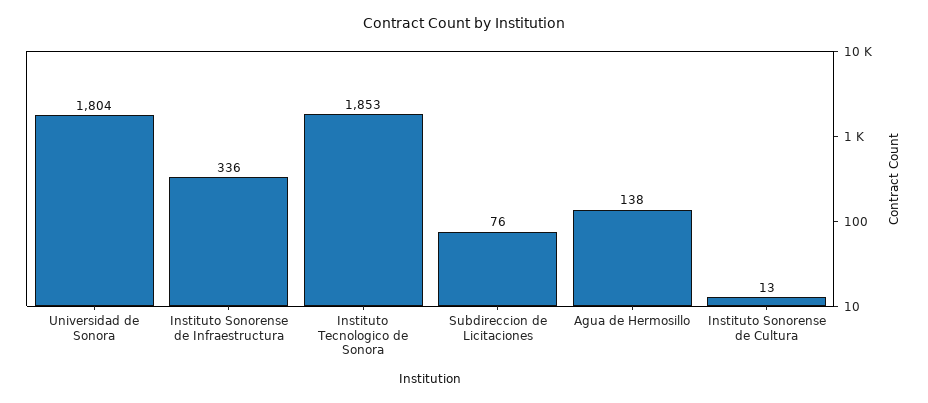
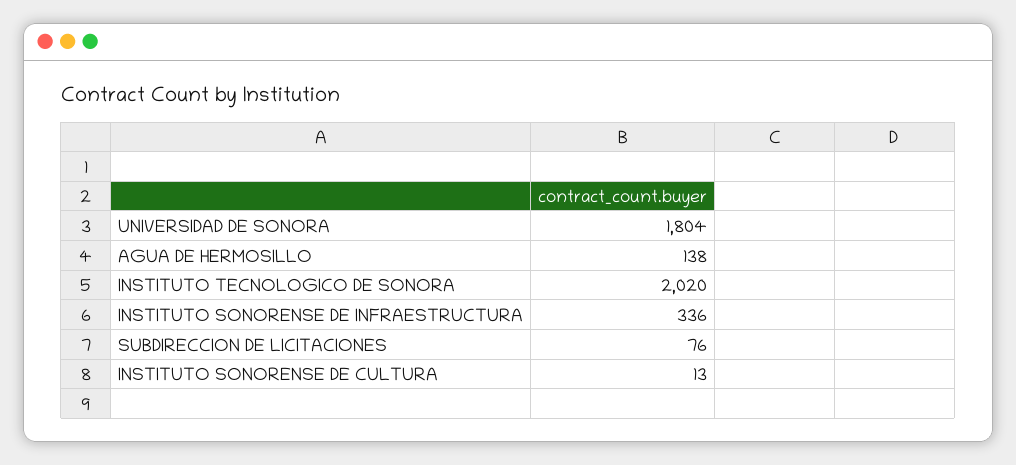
  {
    "Universidad de Sonora": 1804,
    "Instituto Sonorense de Infraestructura": 336,
-   "Instituto Tecnologico de Sonora": 1853,
+   "Instituto Tecnologico de Sonora": 2020,
    "Subdireccion de Licitaciones": 76,
    "Agua de Hermosillo": 138,
    "Instituto Sonorense de Cultura": 13
  }

